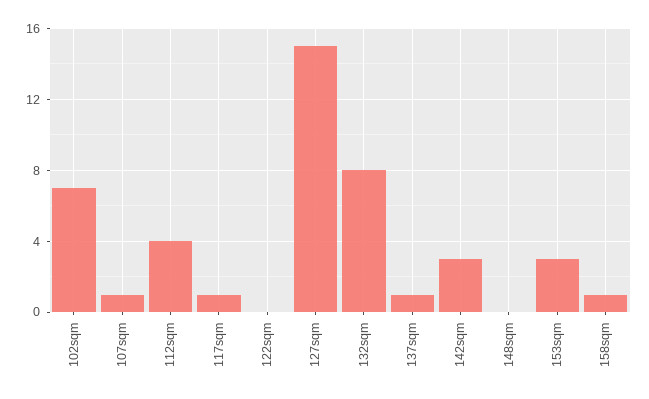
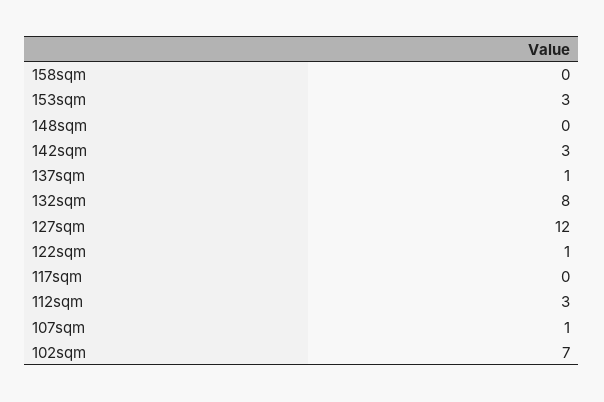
  {
    "102sqm": 7,
    "107sqm": 1,
-   "112sqm": 4,
+   "112sqm": 3,
-   "117sqm": 1,
+   "117sqm": 0,
-   "122sqm": 0,
+   "122sqm": 1,
-   "127sqm": 15,
+   "127sqm": 12,
    "132sqm": 8,
    "137sqm": 1,
    "142sqm": 3,
    "148sqm": 0,
    "153sqm": 3,
-   "158sqm": 1
+   "158sqm": 0
  }

